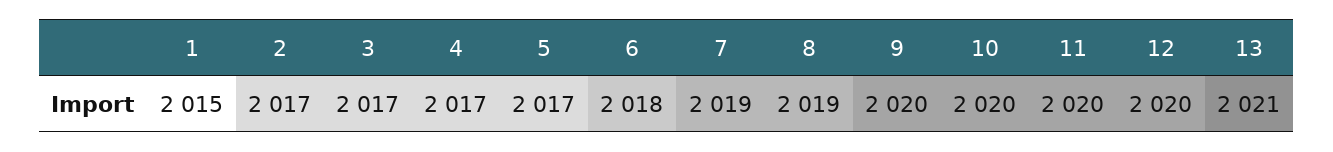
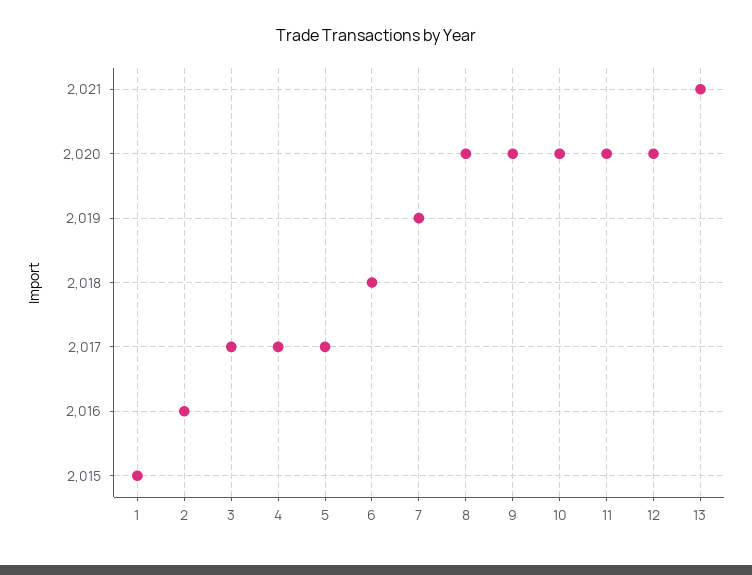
  {
    "1": 2015,
-   "2": 2017,
+   "2": 2016,
    "3": 2017,
    "4": 2017,
    "5": 2017,
    "6": 2018,
    "7": 2019,
-   "8": 2019,
+   "8": 2020,
    "9": 2020,
    "10": 2020,
    "11": 2020,
    "12": 2020,
    "13": 2021
  }

